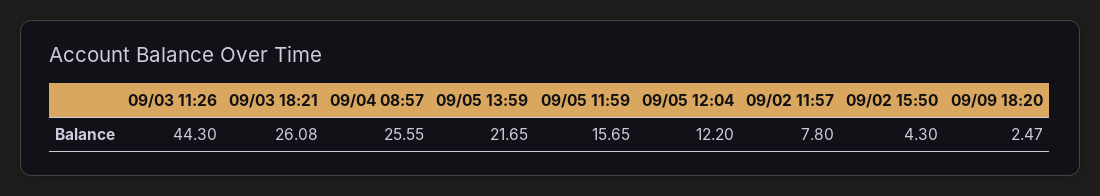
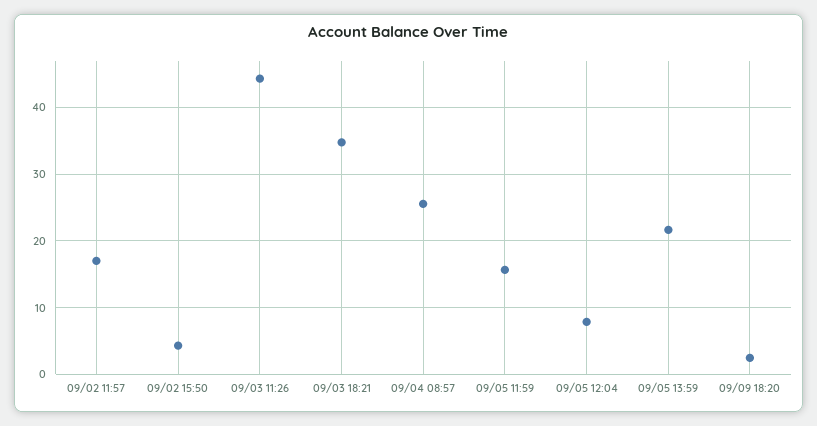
  {
    "09/03 11:26": 44.3,
-   "09/03 18:21": 26.08,
+   "09/03 18:21": 35,
    "09/04 08:57": 25.55,
    "09/05 13:59": 21.65,
    "09/05 11:59": 15.65,
-   "09/05 12:04": 12.2,
+   "09/05 12:04": 8,
-   "09/02 11:57": 7.8,
+   "09/02 11:57": 17,
    "09/02 15:50": 4.3,
    "09/09 18:20": 2.47
  }

